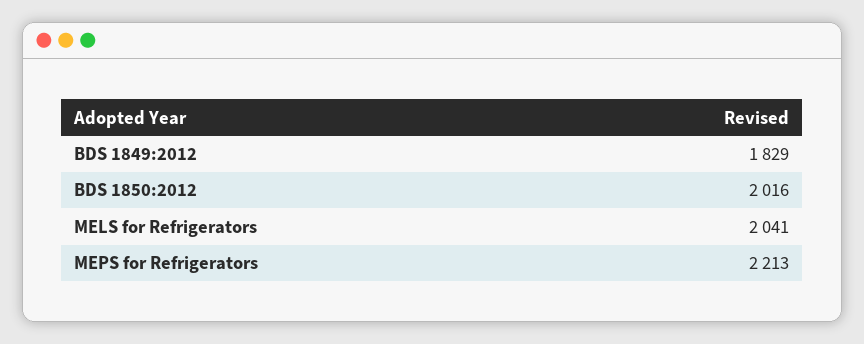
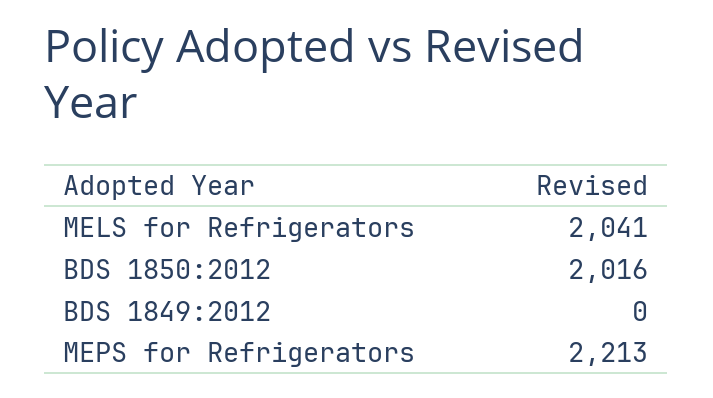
  {
-   "BDS 1849:2012": 1829,
+   "BDS 1849:2012": 0,
    "BDS 1850:2012": 2016,
    "MELS for Refrigerators": 2041,
    "MEPS for Refrigerators": 2213
  }

